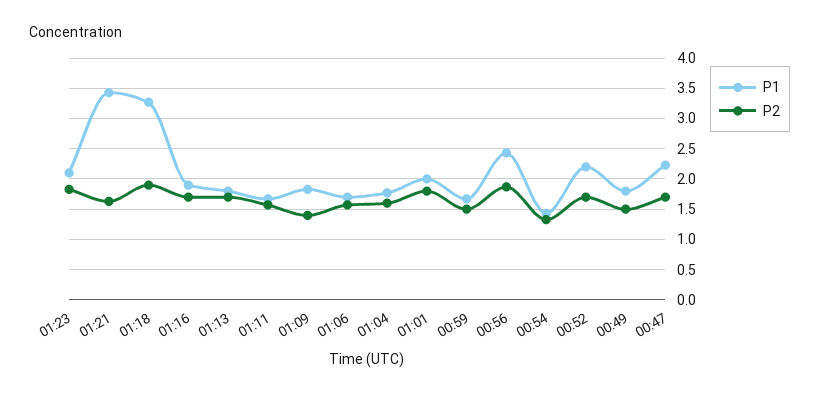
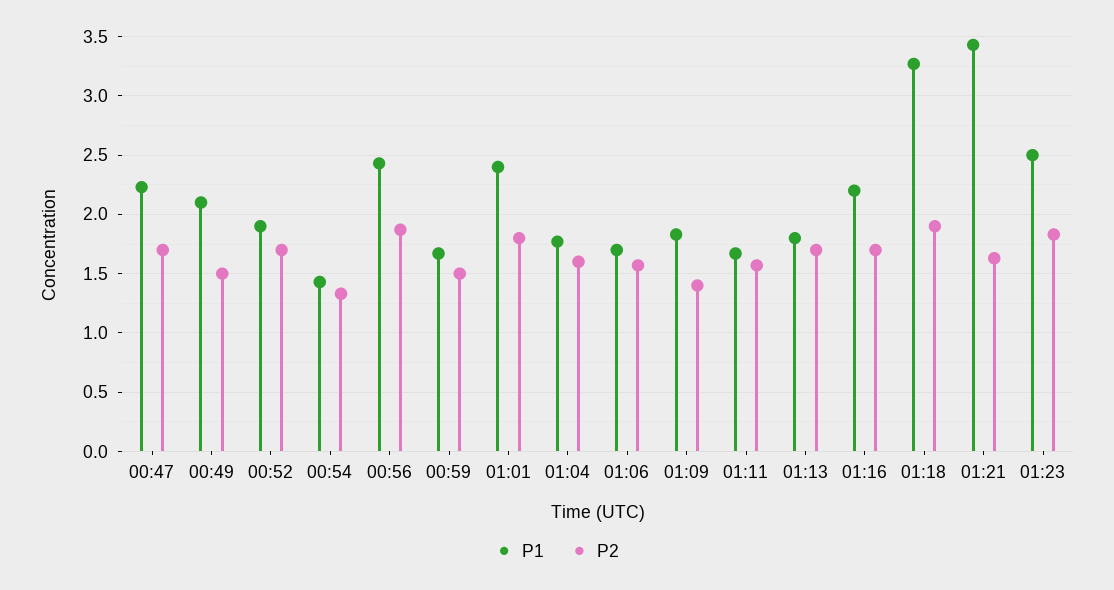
  {
    "P1": {
-     "01:23": 2.1,
+     "01:23": 2.5,
      "01:21": 3.4,
      "01:18": 3.3,
-     "01:16": 1.9,
+     "01:16": 2.2,
      "01:13": 1.8,
      "01:11": 1.7,
      "01:09": 1.8,
      "01:06": 1.7,
      "01:04": 1.8,
-     "01:01": 2,
+     "01:01": 2.4,
      "00:59": 1.7,
      "00:56": 2.4,
      "00:54": 1.4,
-     "00:52": 2.2,
+     "00:52": 1.9,
-     "00:49": 1.8,
+     "00:49": 2.1,
      "00:47": 2.2
    },
    "P2": {
      "01:23": 1.8,
      "01:21": 1.6,
      "01:18": 1.9,
      "01:16": 1.7,
      "01:13": 1.7,
      "01:11": 1.6,
      "01:09": 1.4,
      "01:06": 1.6,
      "01:04": 1.6,
      "01:01": 1.8,
      "00:59": 1.5,
      "00:56": 1.9,
      "00:54": 1.3,
      "00:52": 1.7,
      "00:49": 1.5,
      "00:47": 1.7
    }
  }

